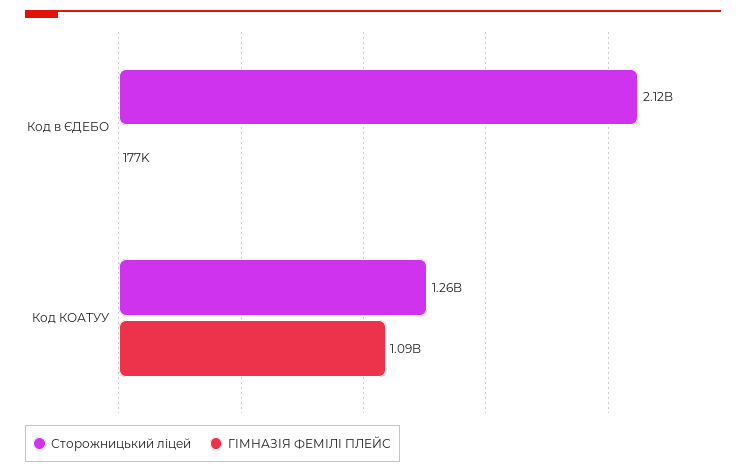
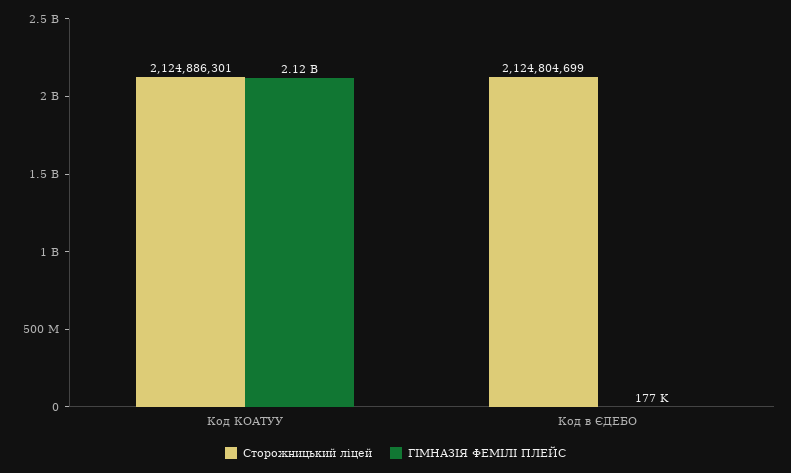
  {
    "Сторожницький ліцей": {
      "Код в ЄДЕБО": 2124804699,
-     "Код КОАТУУ": 1260000000
+     "Код КОАТУУ": 2124886301
    },
    "ГІМНАЗІЯ ФЕМІЛІ ПЛЕЙС": {
      "Код в ЄДЕБО": 177000,
-     "Код КОАТУУ": 1090000000
+     "Код КОАТУУ": 2120000000
    }
  }

